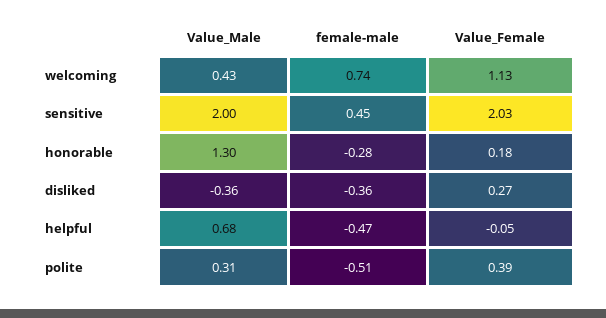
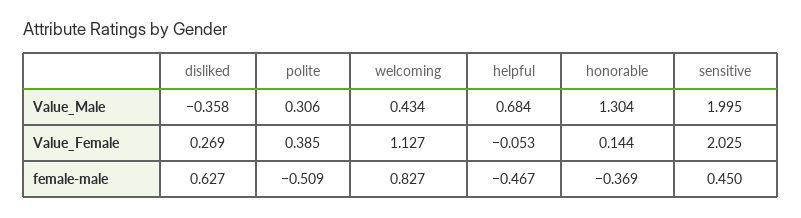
  {
    "Value_Male": {
      "welcoming": 0.434,
      "sensitive": 1.995,
      "honorable": 1.304,
      "disliked": -0.358,
      "helpful": 0.684,
      "polite": 0.306
    },
    "female-male": {
-     "welcoming": 0.74,
+     "welcoming": 0.827,
      "sensitive": 0.45,
-     "honorable": -0.28,
+     "honorable": -0.369,
-     "disliked": -0.36,
+     "disliked": 0.627,
      "helpful": -0.467,
      "polite": -0.509
    },
    "Value_Female": {
      "welcoming": 1.127,
      "sensitive": 2.025,
-     "honorable": 0.18,
+     "honorable": 0.144,
      "disliked": 0.269,
      "helpful": -0.053,
      "polite": 0.385
    }
  }

